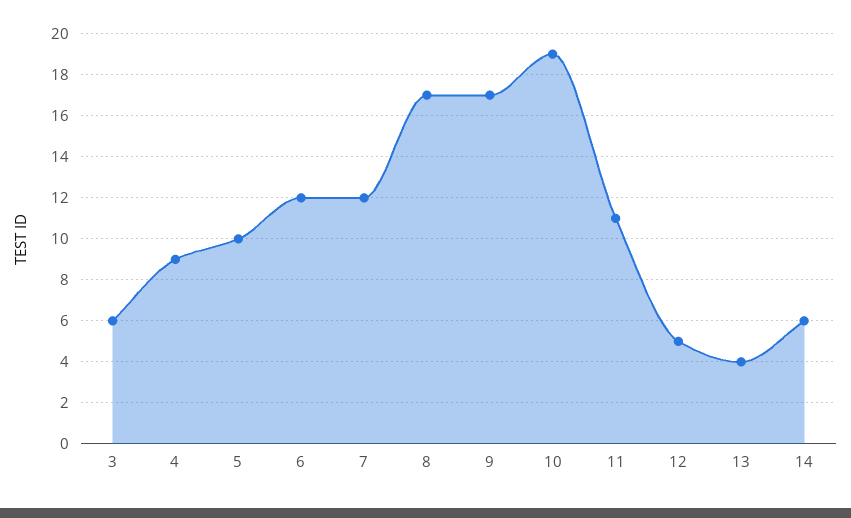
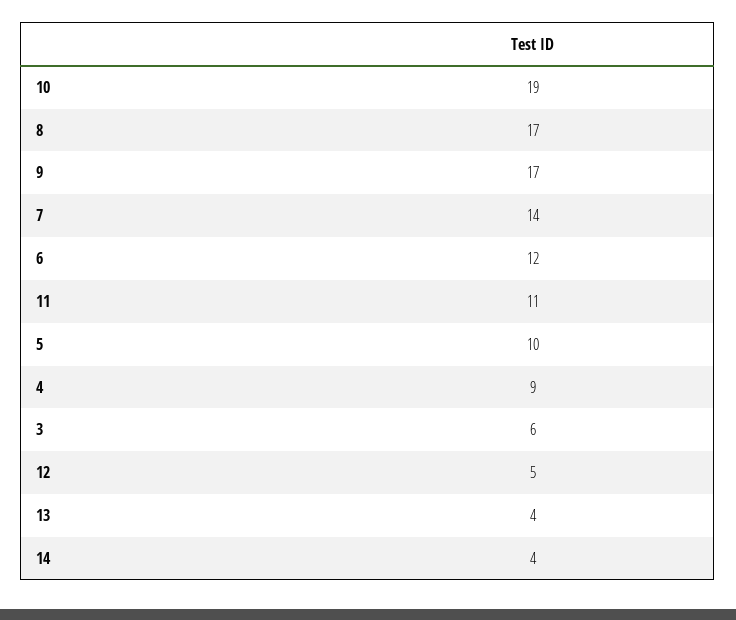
  {
    "3": 6,
    "4": 9,
    "5": 10,
    "6": 12,
-   "7": 12,
+   "7": 14,
    "8": 17,
    "9": 17,
    "10": 19,
    "11": 11,
    "12": 5,
    "13": 4,
-   "14": 6
+   "14": 4
  }

